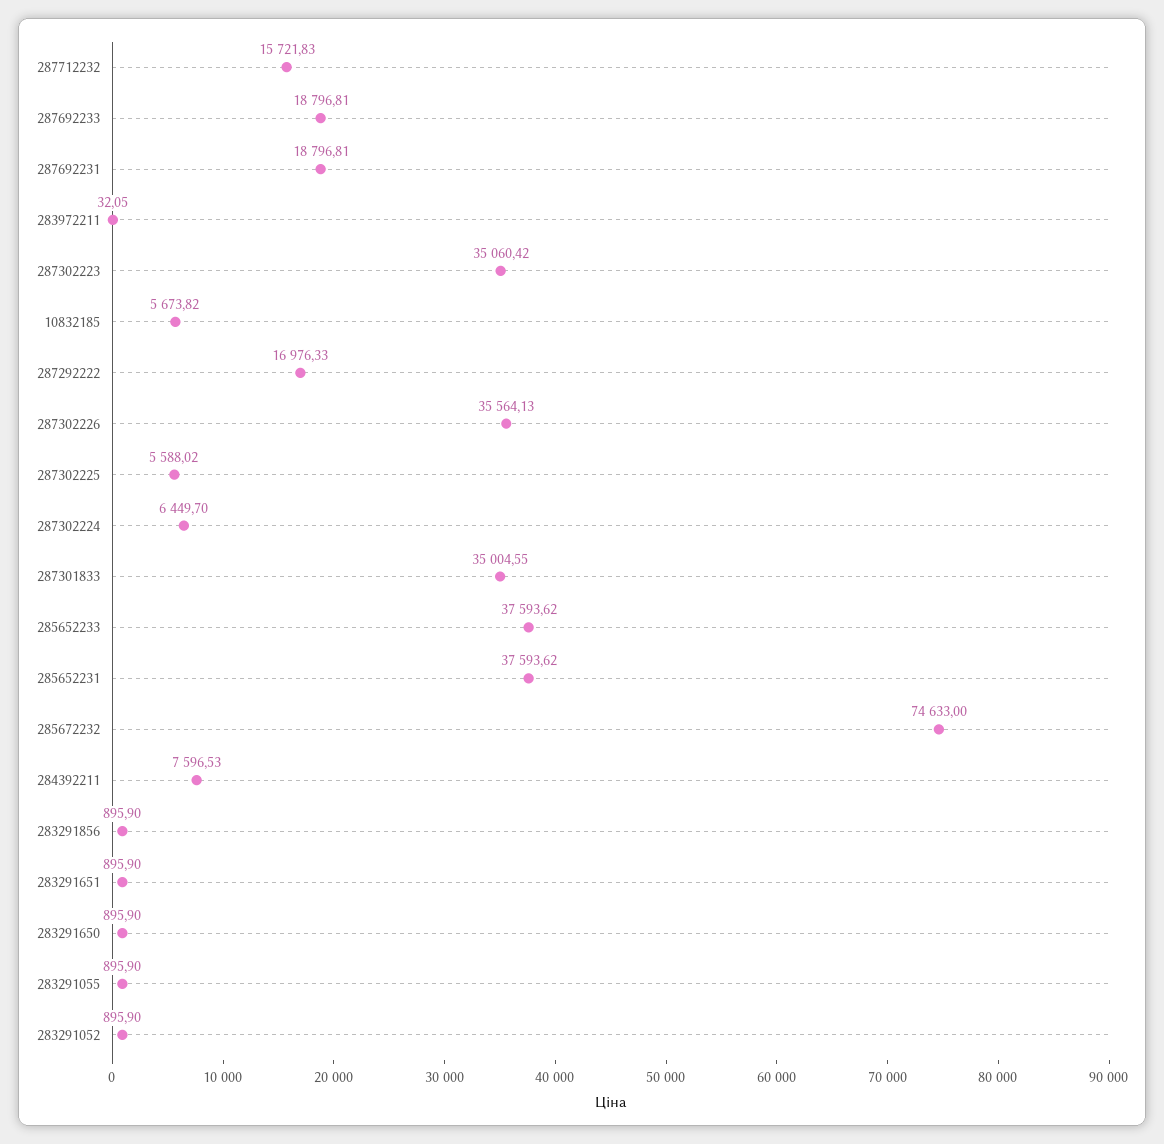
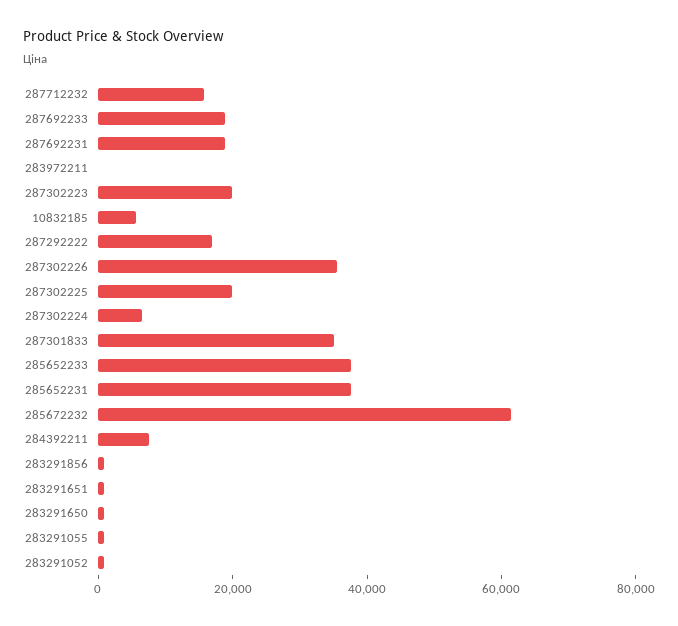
  {
    "287712232": 15721.83,
    "287692233": 18796.81,
    "287692231": 18796.81,
    "283972211": 32.05,
-   "287302223": 35060.42,
+   "287302223": 20000,
    "10832185": 5673.82,
    "287292222": 16976.33,
    "287302226": 35564.13,
-   "287302225": 5588.02,
+   "287302225": 20000,
    "287302224": 6449.7,
    "287301833": 35004.55,
    "285652233": 37593.62,
    "285652231": 37593.62,
-   "285672232": 74633,
+   "285672232": 60000,
    "284392211": 7596.53,
    "283291856": 895.9,
    "283291651": 895.9,
    "283291650": 895.9,
    "283291055": 895.9,
    "283291052": 895.9
  }

